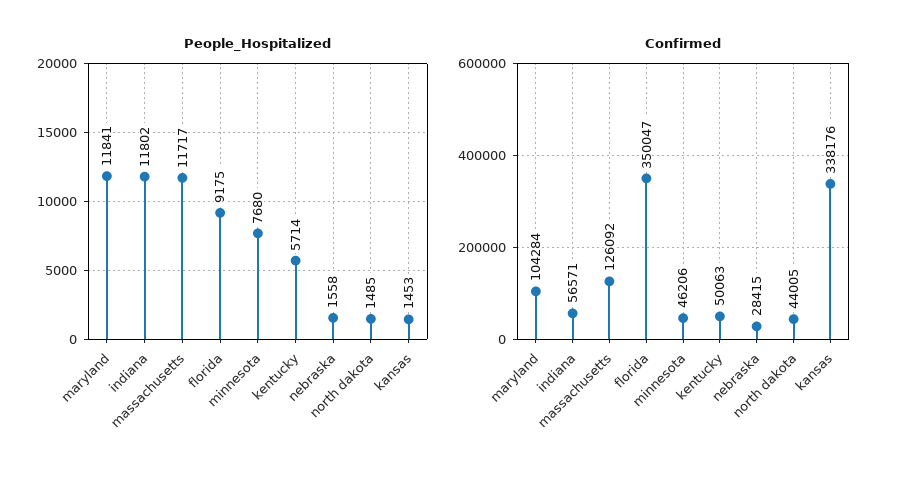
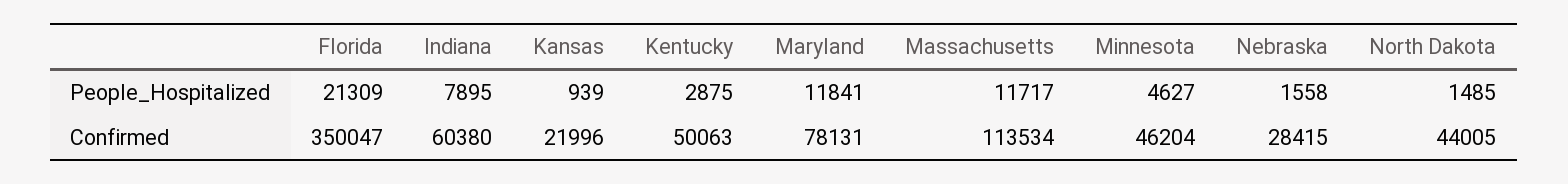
  {
    "People_Hospitalized": {
      "maryland": 11841,
-     "indiana": 11802,
+     "indiana": 7895,
      "massachusetts": 11717,
-     "florida": 9175,
+     "florida": 21309,
-     "minnesota": 7680,
+     "minnesota": 4627,
-     "kentucky": 5714,
+     "kentucky": 2875,
      "nebraska": 1558,
      "north dakota": 1485,
-     "kansas": 1453
+     "kansas": 939
    },
    "Confirmed": {
-     "maryland": 104284,
+     "maryland": 78131,
-     "indiana": 56571,
+     "indiana": 60380,
-     "massachusetts": 126092,
+     "massachusetts": 113534,
      "florida": 350047,
-     "minnesota": 46206,
+     "minnesota": 46204,
      "kentucky": 50063,
      "nebraska": 28415,
      "north dakota": 44005,
-     "kansas": 338176
+     "kansas": 21996
    }
  }

